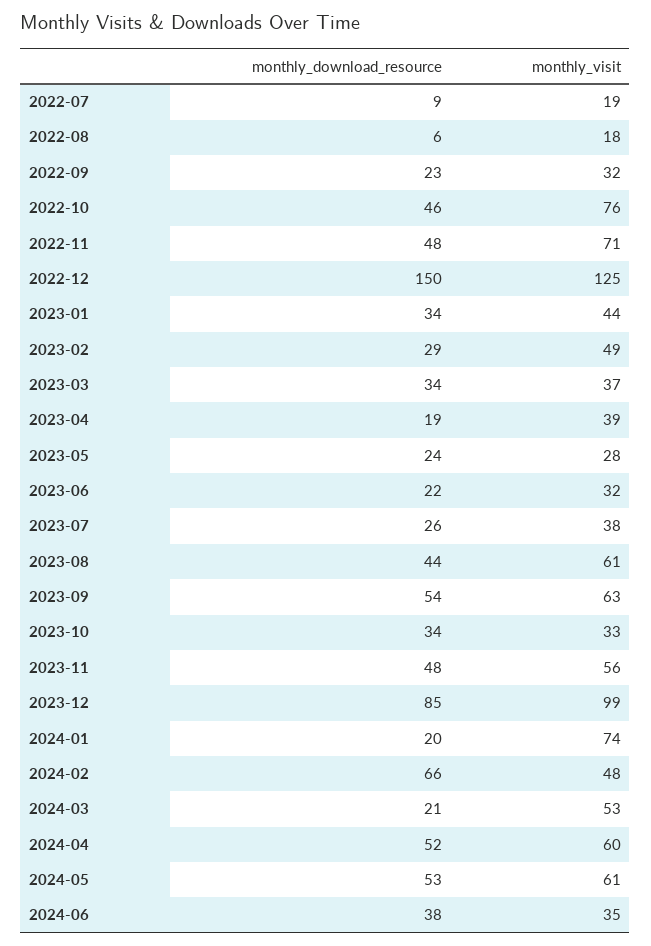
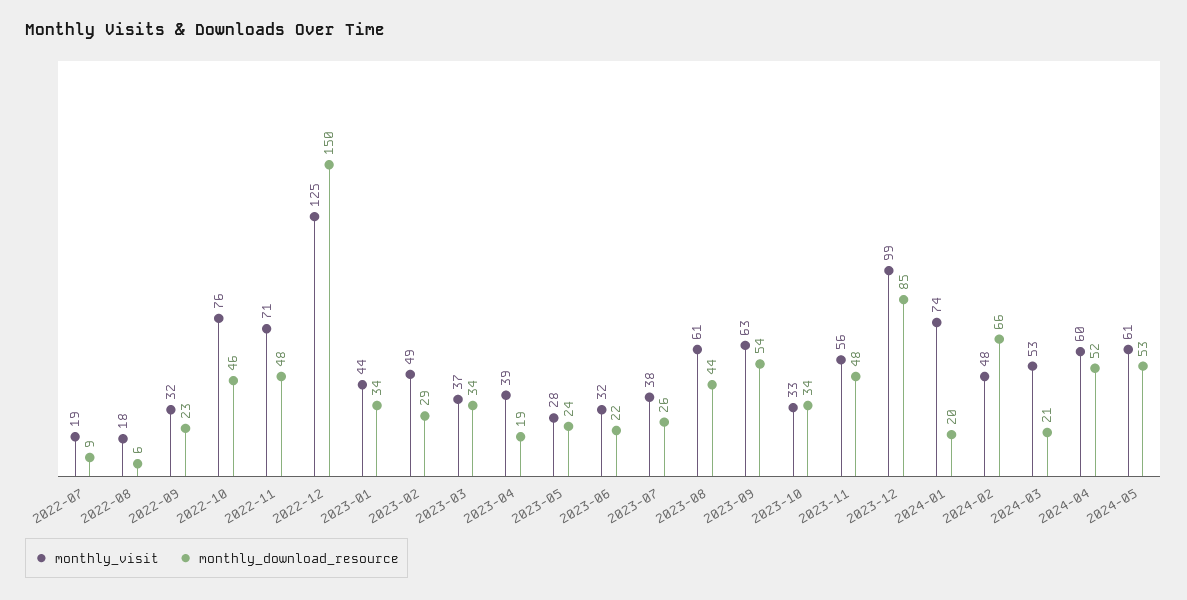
  {
    "monthly_download_resource": {
      "2022-07": 9,
      "2022-08": 6,
      "2022-09": 23,
      "2022-10": 46,
      "2022-11": 48,
      "2022-12": 150,
      "2023-01": 34,
      "2023-02": 29,
      "2023-03": 34,
      "2023-04": 19,
      "2023-05": 24,
      "2023-06": 22,
      "2023-07": 26,
      "2023-08": 44,
      "2023-09": 54,
      "2023-10": 34,
      "2023-11": 48,
      "2023-12": 85,
      "2024-01": 20,
      "2024-02": 66,
      "2024-03": 21,
      "2024-04": 52,
-     "2024-05": 53,
+     "2024-05": 53
-     "2024-06": 38
    },
    "monthly_visit": {
      "2022-07": 19,
      "2022-08": 18,
      "2022-09": 32,
      "2022-10": 76,
      "2022-11": 71,
      "2022-12": 125,
      "2023-01": 44,
      "2023-02": 49,
      "2023-03": 37,
      "2023-04": 39,
      "2023-05": 28,
      "2023-06": 32,
      "2023-07": 38,
      "2023-08": 61,
      "2023-09": 63,
      "2023-10": 33,
      "2023-11": 56,
      "2023-12": 99,
      "2024-01": 74,
      "2024-02": 48,
      "2024-03": 53,
      "2024-04": 60,
-     "2024-05": 61,
+     "2024-05": 61
-     "2024-06": 35
    }
  }

